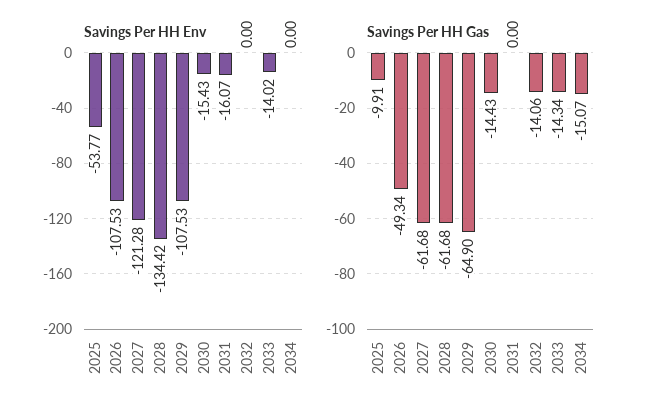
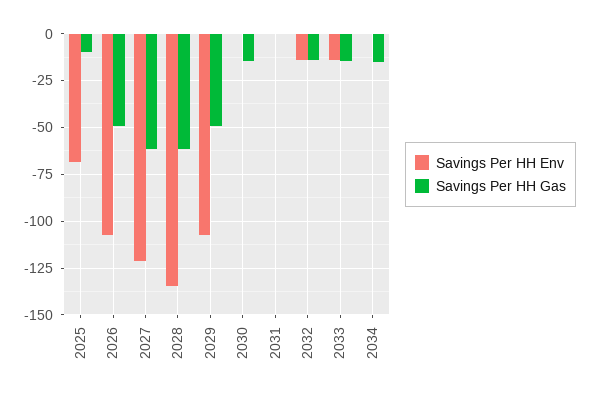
  {
    "Savings Per HH Env": {
-     "2025": -53.77,
+     "2025": -70,
      "2026": -107.53,
      "2027": -121.28,
      "2028": -134.42,
      "2029": -107.53,
-     "2030": -15.43,
+     "2030": 0,
-     "2031": -16.07,
+     "2031": 0,
-     "2032": 0,
+     "2032": -15,
      "2033": -14.02,
      "2034": 0
    },
    "Savings Per HH Gas": {
      "2025": -9.91,
      "2026": -49.34,
      "2027": -61.68,
      "2028": -61.68,
-     "2029": -64.9,
+     "2029": -50,
      "2030": -14.43,
      "2031": 0,
      "2032": -14.06,
      "2033": -14.34,
      "2034": -15.07
    }
  }

